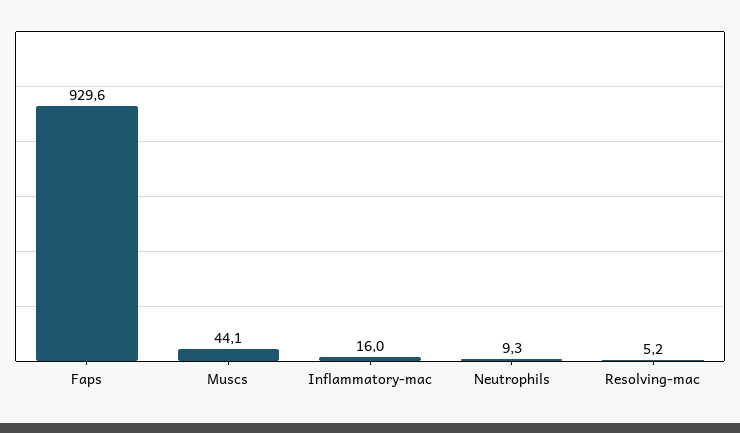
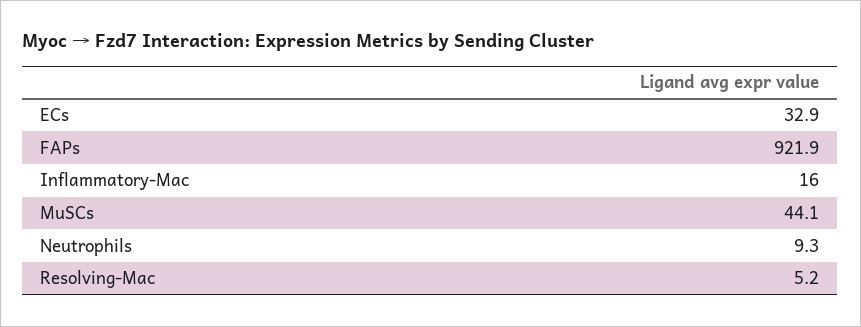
  {
-   "Faps": 929.6,
+   "Faps": 921.9,
    "Muscs": 44.1,
    "Inflammatory-mac": 16,
    "Neutrophils": 9.3,
-   "Resolving-mac": 5.2
+   "Resolving-mac": 5.2,
+   "ECs": 32.9
  }

